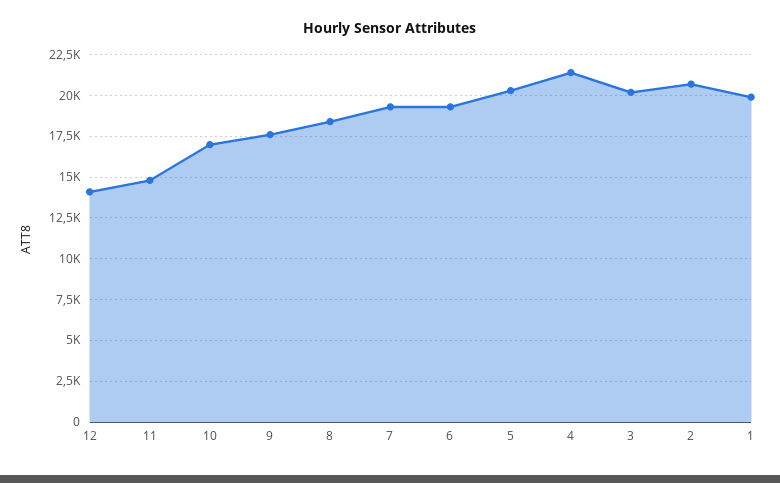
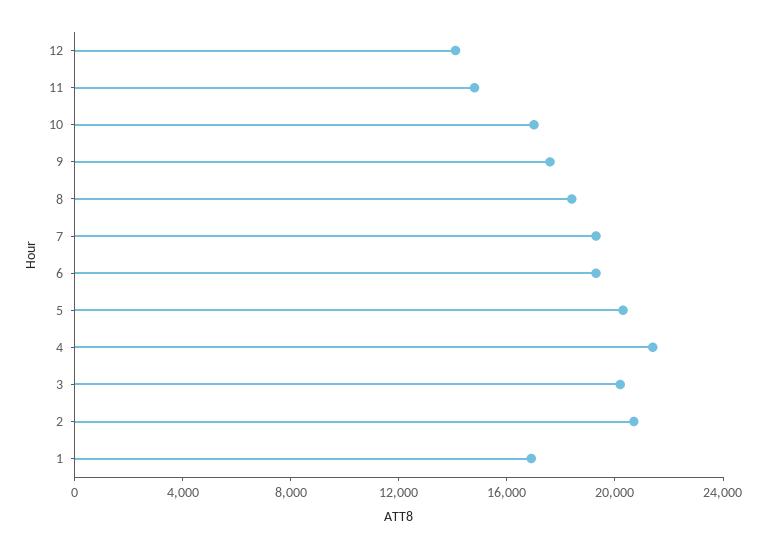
  {
    "12": 14000,
    "11": 15000,
    "10": 17000,
    "9": 17500,
    "8": 18500,
    "7": 19500,
    "6": 19500,
    "5": 20500,
    "4": 21500,
    "3": 20000,
    "2": 20500,
-   "1": 20000
+   "1": 17000
  }

